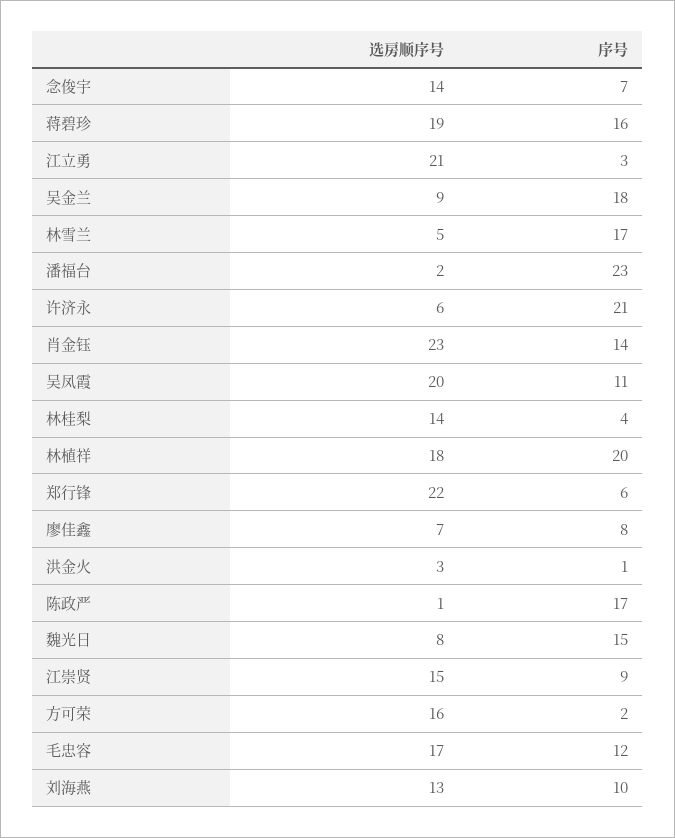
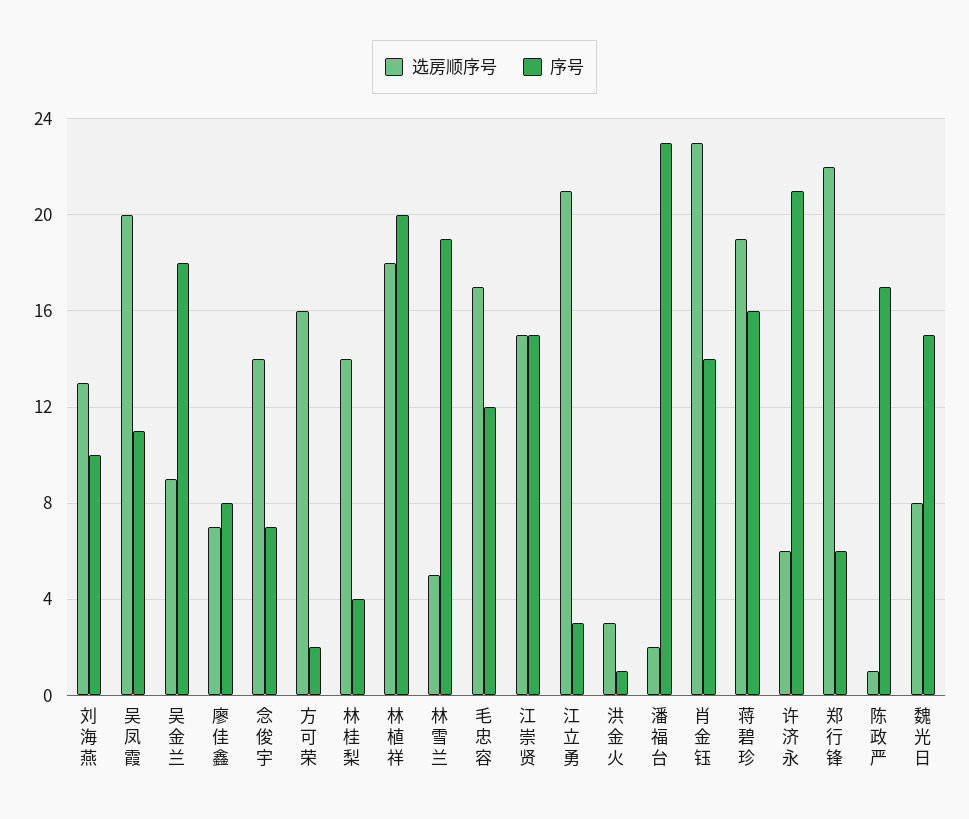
  {
    "选房顺序号": {
      "念俊宇": 14,
      "蒋碧珍": 19,
      "江立勇": 21,
      "吴金兰": 9,
      "林雪兰": 5,
      "潘福台": 2,
      "许济永": 6,
      "肖金钰": 23,
      "吴凤霞": 20,
      "林桂梨": 14,
      "林植祥": 18,
      "郑行锋": 22,
      "廖佳鑫": 7,
      "洪金火": 3,
      "陈政严": 1,
      "魏光日": 8,
      "江崇贤": 15,
      "方可荣": 16,
      "毛忠容": 17,
      "刘海燕": 13
    },
    "序号": {
      "念俊宇": 7,
      "蒋碧珍": 16,
      "江立勇": 3,
      "吴金兰": 18,
-     "林雪兰": 17,
+     "林雪兰": 19,
      "潘福台": 23,
      "许济永": 21,
      "肖金钰": 14,
      "吴凤霞": 11,
      "林桂梨": 4,
      "林植祥": 20,
      "郑行锋": 6,
      "廖佳鑫": 8,
      "洪金火": 1,
      "陈政严": 17,
      "魏光日": 15,
-     "江崇贤": 9,
+     "江崇贤": 15,
      "方可荣": 2,
      "毛忠容": 12,
      "刘海燕": 10
    }
  }

